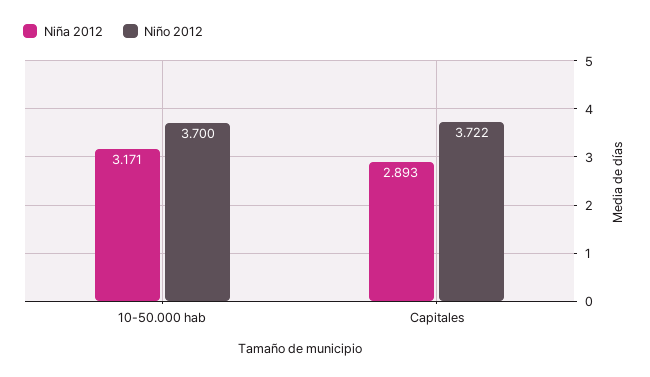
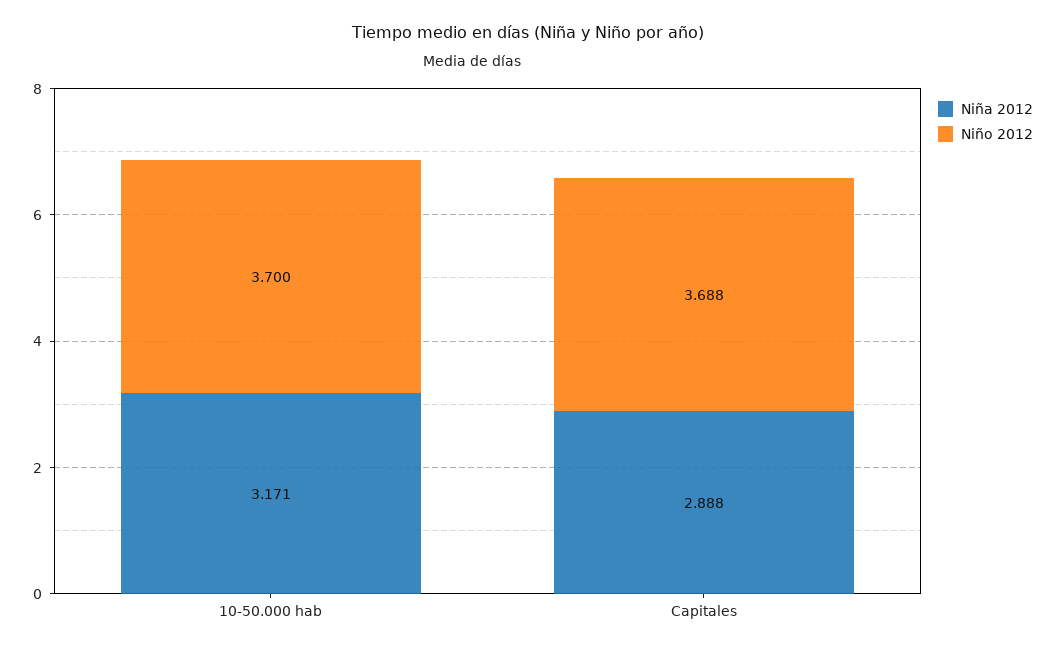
  {
    "Niña 2012": {
      "10-50.000 hab": 3.171,
-     "Capitales": 2.893
+     "Capitales": 2.888
    },
    "Niño 2012": {
      "10-50.000 hab": 3.7,
-     "Capitales": 3.722
+     "Capitales": 3.688
    }
  }

